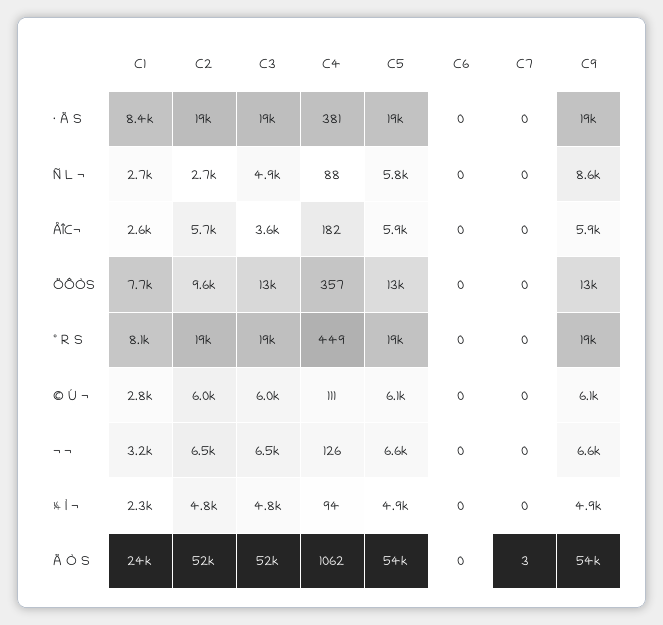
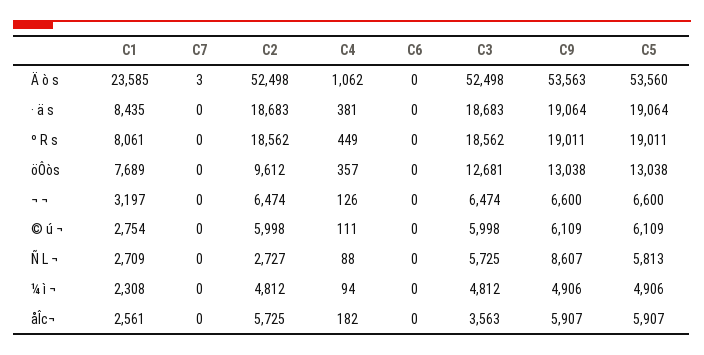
  {
    "C1": {
      "· Ä S": 8435,
      "Ñ L ¬": 2709,
      "ÅÎC¬": 2561,
      "ÖÔÒS": 7689,
      "º R S": 8061,
      "© Ú ¬": 2754,
      "¬ ¬": 3197,
      "¼ Ì ¬": 2308,
      "Ä Ò S": 23585
    },
    "C2": {
      "· Ä S": 18683,
      "Ñ L ¬": 2727,
      "ÅÎC¬": 5725,
      "ÖÔÒS": 9612,
      "º R S": 18562,
      "© Ú ¬": 5998,
      "¬ ¬": 6474,
      "¼ Ì ¬": 4812,
      "Ä Ò S": 52498
    },
    "C3": {
      "· Ä S": 18683,
-     "Ñ L ¬": 4900,
+     "Ñ L ¬": 5725,
      "ÅÎC¬": 3563,
      "ÖÔÒS": 12681,
      "º R S": 18562,
      "© Ú ¬": 5998,
      "¬ ¬": 6474,
      "¼ Ì ¬": 4812,
      "Ä Ò S": 52498
    },
    "C4": {
      "· Ä S": 381,
      "Ñ L ¬": 88,
      "ÅÎC¬": 182,
      "ÖÔÒS": 357,
      "º R S": 449,
      "© Ú ¬": 111,
      "¬ ¬": 126,
      "¼ Ì ¬": 94,
      "Ä Ò S": 1062
    },
    "C5": {
      "· Ä S": 19064,
      "Ñ L ¬": 5813,
      "ÅÎC¬": 5907,
      "ÖÔÒS": 13038,
      "º R S": 19011,
      "© Ú ¬": 6109,
      "¬ ¬": 6600,
      "¼ Ì ¬": 4906,
      "Ä Ò S": 53560
    },
    "C6": {
      "· Ä S": 0,
      "Ñ L ¬": 0,
      "ÅÎC¬": 0,
      "ÖÔÒS": 0,
      "º R S": 0,
      "© Ú ¬": 0,
      "¬ ¬": 0,
      "¼ Ì ¬": 0,
      "Ä Ò S": 0
    },
    "C7": {
      "· Ä S": 0,
      "Ñ L ¬": 0,
      "ÅÎC¬": 0,
      "ÖÔÒS": 0,
      "º R S": 0,
      "© Ú ¬": 0,
      "¬ ¬": 0,
      "¼ Ì ¬": 0,
      "Ä Ò S": 3
    },
    "C9": {
      "· Ä S": 19064,
      "Ñ L ¬": 8607,
      "ÅÎC¬": 5907,
      "ÖÔÒS": 13038,
      "º R S": 19011,
      "© Ú ¬": 6109,
      "¬ ¬": 6600,
      "¼ Ì ¬": 4906,
      "Ä Ò S": 53563
    }
  }

